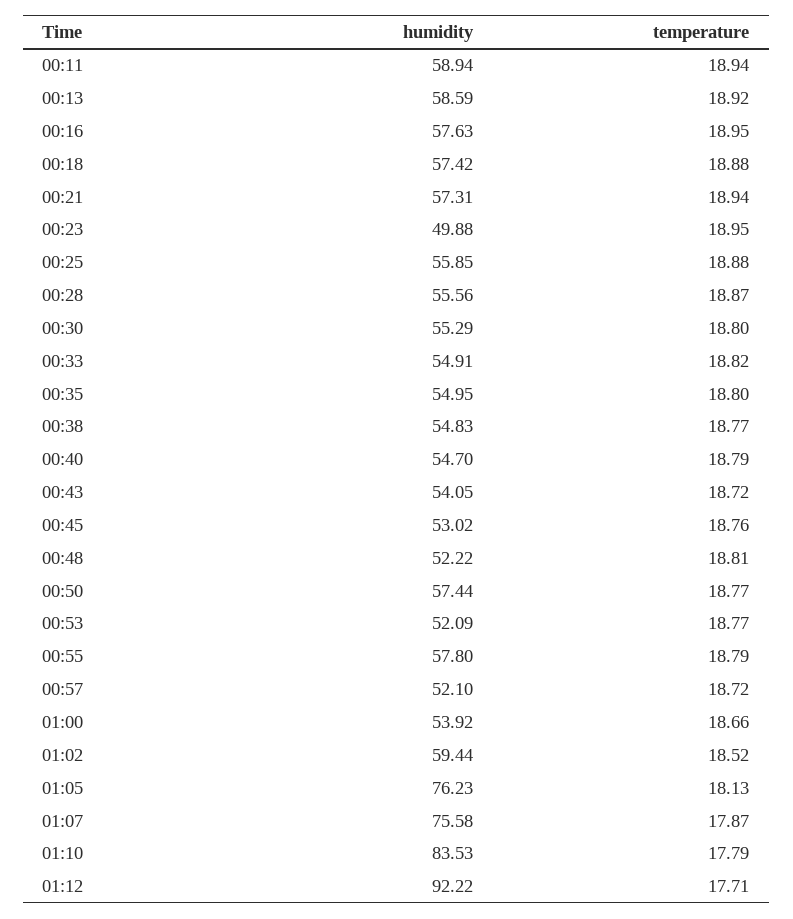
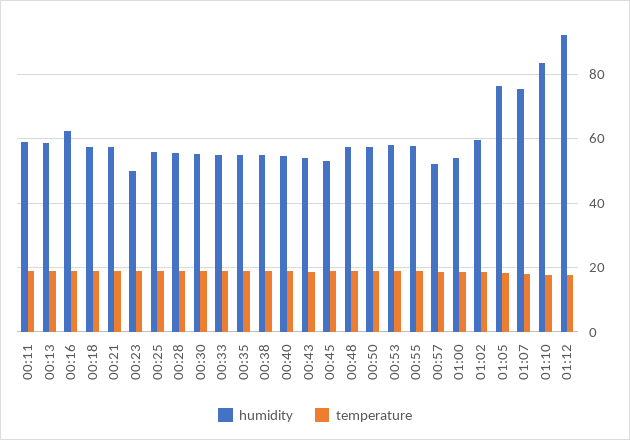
  {
    "humidity": {
      "00:11": 58.94,
      "00:13": 58.59,
-     "00:16": 57.63,
+     "00:16": 62,
      "00:18": 57.42,
      "00:21": 57.31,
      "00:23": 49.88,
      "00:25": 55.85,
      "00:28": 55.56,
      "00:30": 55.29,
      "00:33": 54.91,
      "00:35": 54.95,
      "00:38": 54.83,
      "00:40": 54.7,
      "00:43": 54.05,
      "00:45": 53.02,
-     "00:48": 52.22,
+     "00:48": 58,
      "00:50": 57.44,
-     "00:53": 52.09,
+     "00:53": 58,
      "00:55": 57.8,
      "00:57": 52.1,
      "01:00": 53.92,
      "01:02": 59.44,
      "01:05": 76.23,
      "01:07": 75.58,
      "01:10": 83.53,
      "01:12": 92.22
    },
    "temperature": {
      "00:11": 18.94,
      "00:13": 18.92,
      "00:16": 18.95,
      "00:18": 18.88,
      "00:21": 18.94,
      "00:23": 18.95,
      "00:25": 18.88,
      "00:28": 18.87,
      "00:30": 18.8,
      "00:33": 18.82,
      "00:35": 18.8,
      "00:38": 18.77,
      "00:40": 18.79,
      "00:43": 18.72,
      "00:45": 18.76,
      "00:48": 18.81,
      "00:50": 18.77,
      "00:53": 18.77,
      "00:55": 18.79,
      "00:57": 18.72,
      "01:00": 18.66,
      "01:02": 18.52,
      "01:05": 18.13,
      "01:07": 17.87,
      "01:10": 17.79,
      "01:12": 17.71
    }
  }

